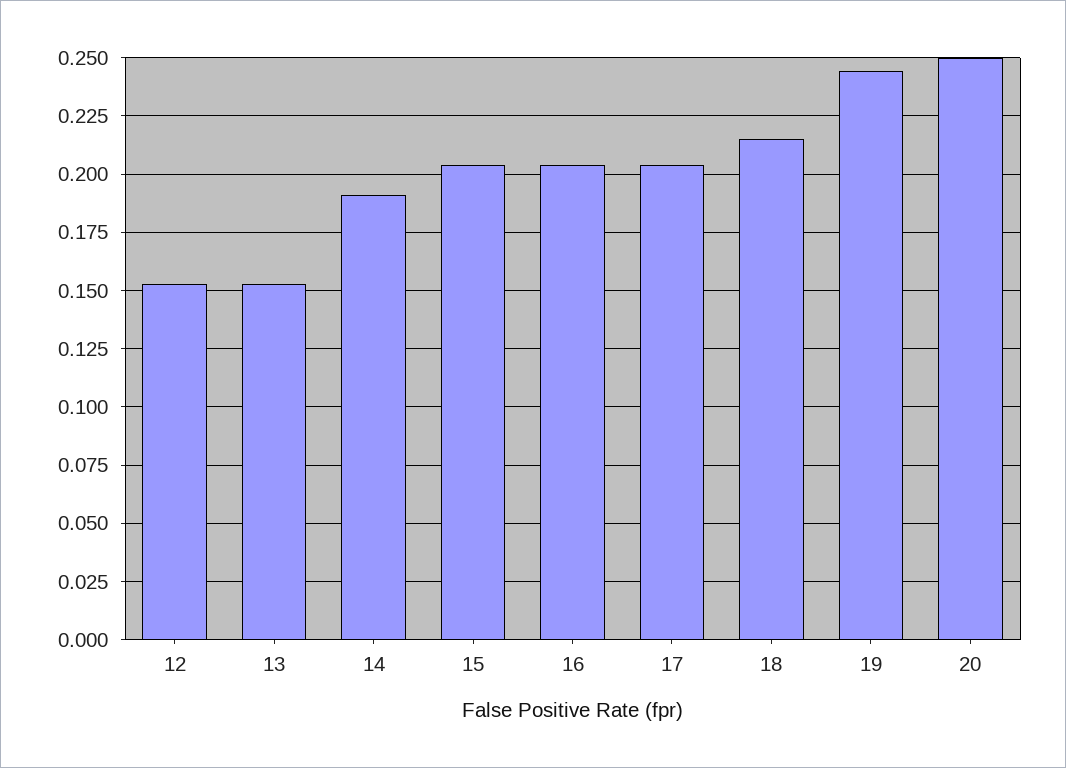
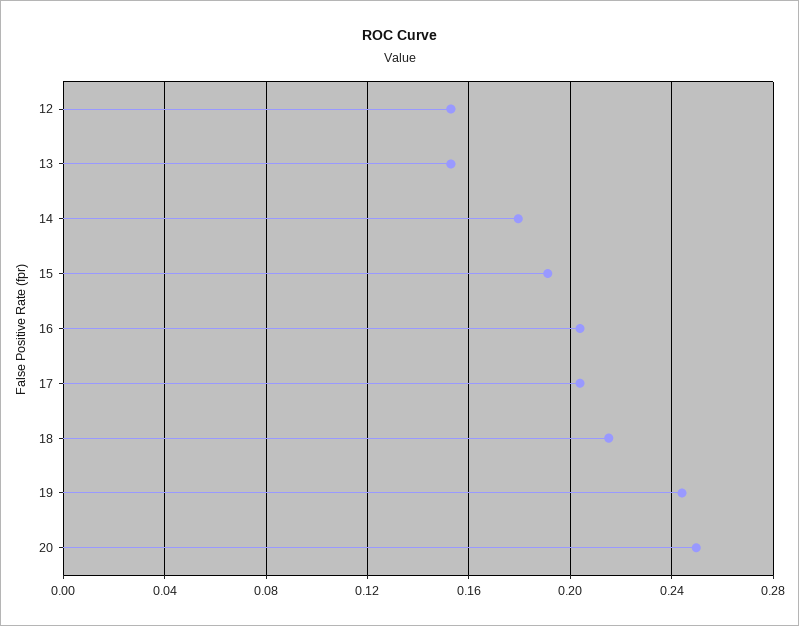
  {
    "12": 0.155,
    "13": 0.155,
-   "14": 0.19,
+   "14": 0.18,
-   "15": 0.205,
+   "15": 0.19,
    "16": 0.205,
    "17": 0.205,
    "18": 0.215,
    "19": 0.245,
    "20": 0.25
  }

